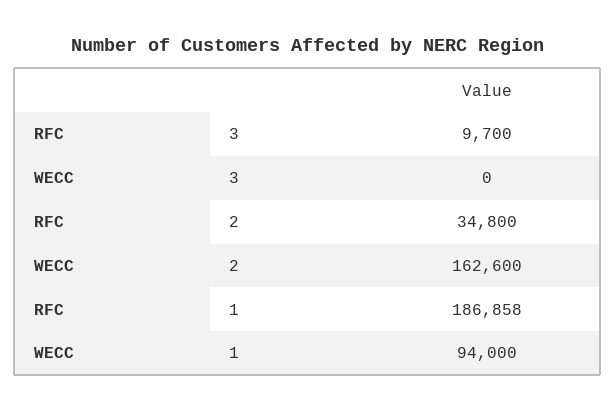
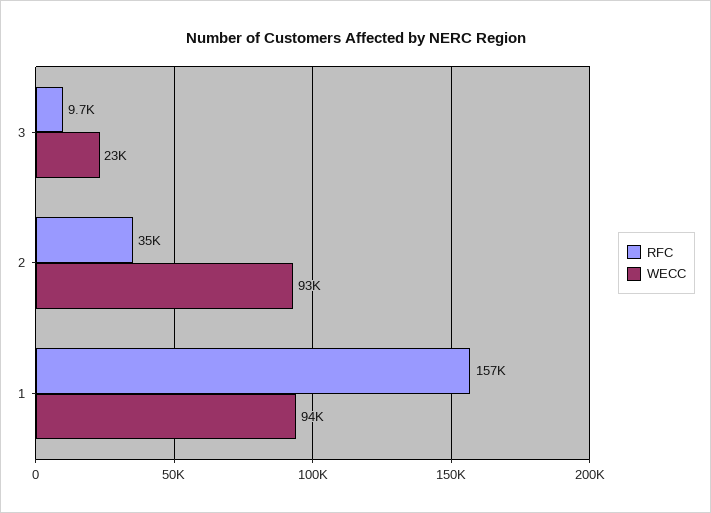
  {
    "RFC": {
      "3": 9700,
      "2": 34800,
-     "1": 186858
+     "1": 157000
    },
    "WECC": {
-     "3": 0,
+     "3": 23000,
-     "2": 162600,
+     "2": 93000,
      "1": 94000
    }
  }

